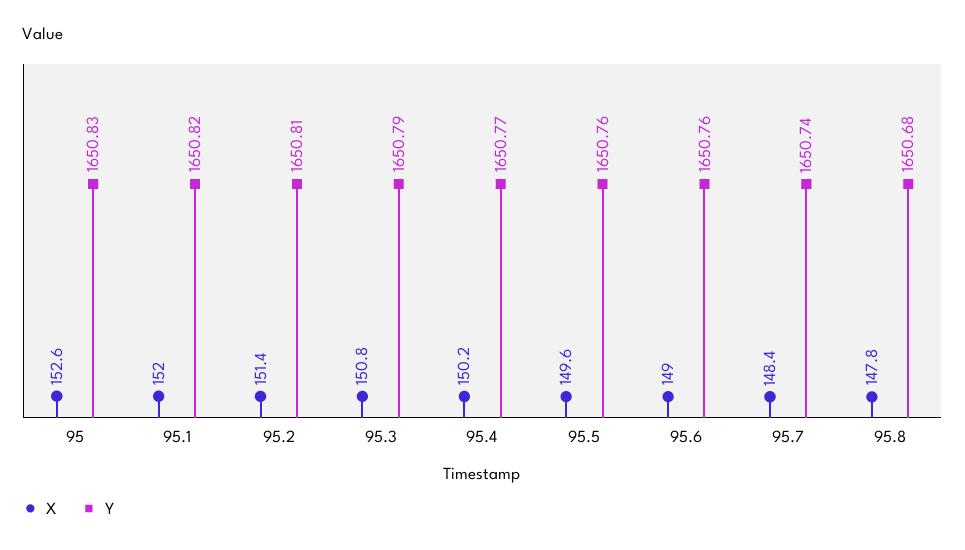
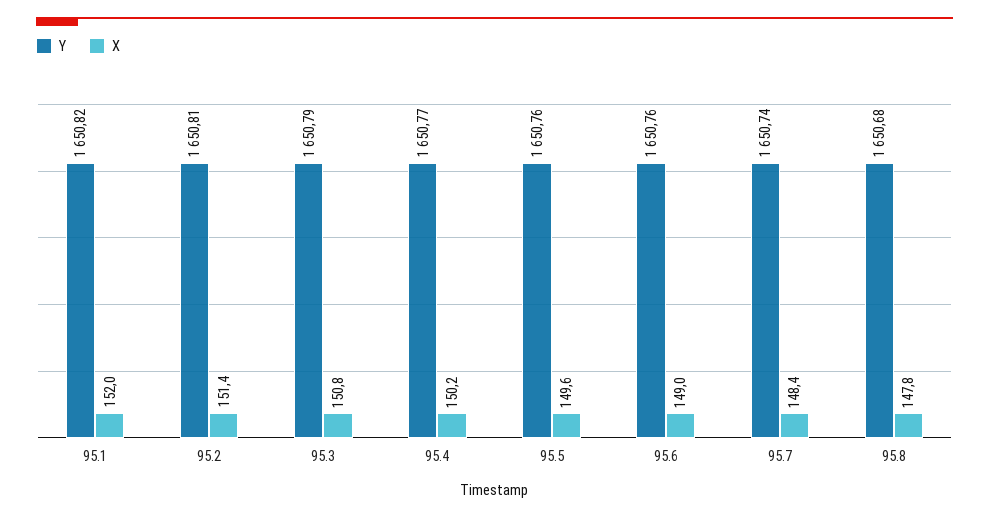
  {
    "X": {
-     "95": 152.6,
      "95.1": 152,
      "95.2": 151.4,
      "95.3": 150.8,
      "95.4": 150.2,
      "95.5": 149.6,
      "95.6": 149,
      "95.7": 148.4,
      "95.8": 147.8
    },
    "Y": {
-     "95": 1650.83,
      "95.1": 1650.82,
      "95.2": 1650.81,
      "95.3": 1650.79,
      "95.4": 1650.77,
      "95.5": 1650.76,
      "95.6": 1650.76,
      "95.7": 1650.74,
      "95.8": 1650.68
    }
  }

